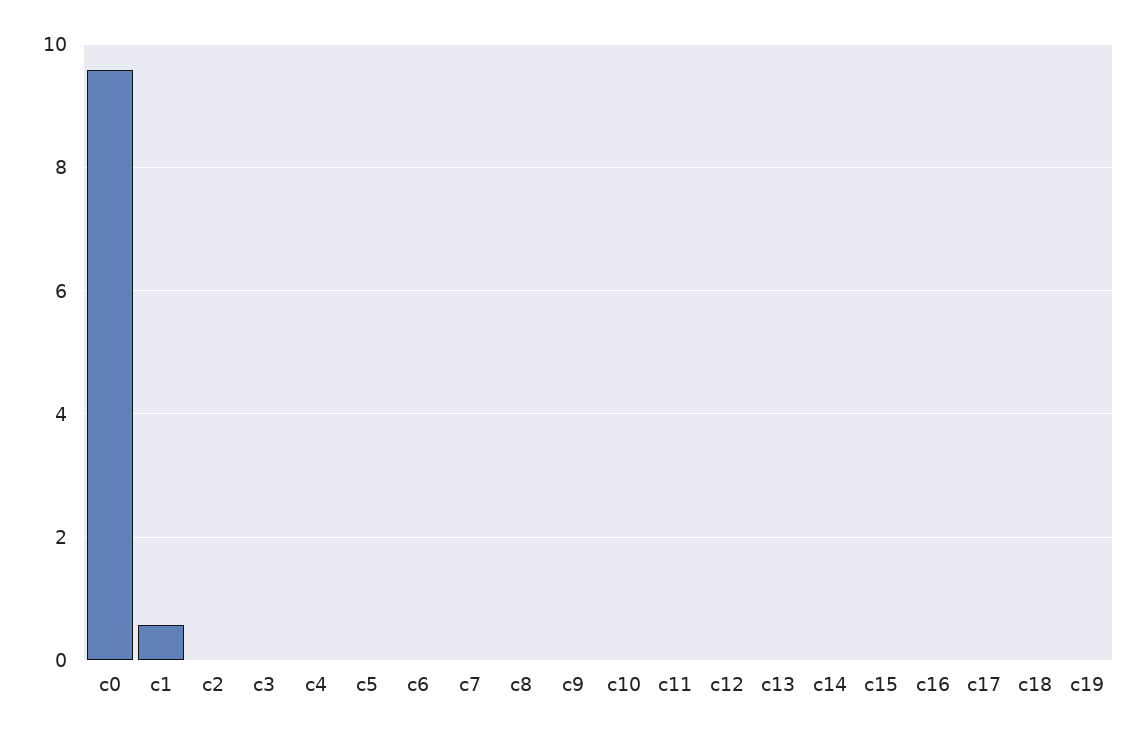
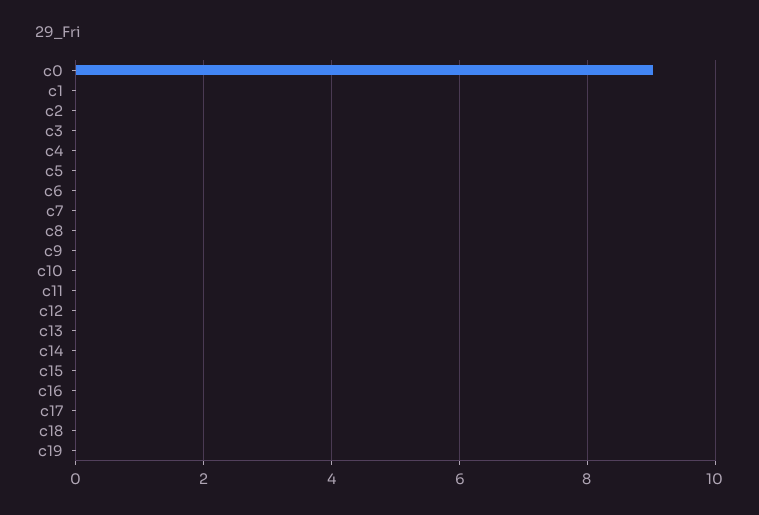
  {
-   "c0": 9.6,
+   "c0": 9,
-   "c1": 0.6,
+   "c1": 0,
    "c2": 0,
    "c3": 0,
    "c4": 0,
    "c5": 0,
    "c6": 0,
    "c7": 0,
    "c8": 0,
    "c9": 0,
    "c10": 0,
    "c11": 0,
    "c12": 0,
    "c13": 0,
    "c14": 0,
    "c15": 0,
    "c16": 0,
    "c17": 0,
    "c18": 0,
    "c19": 0
  }

